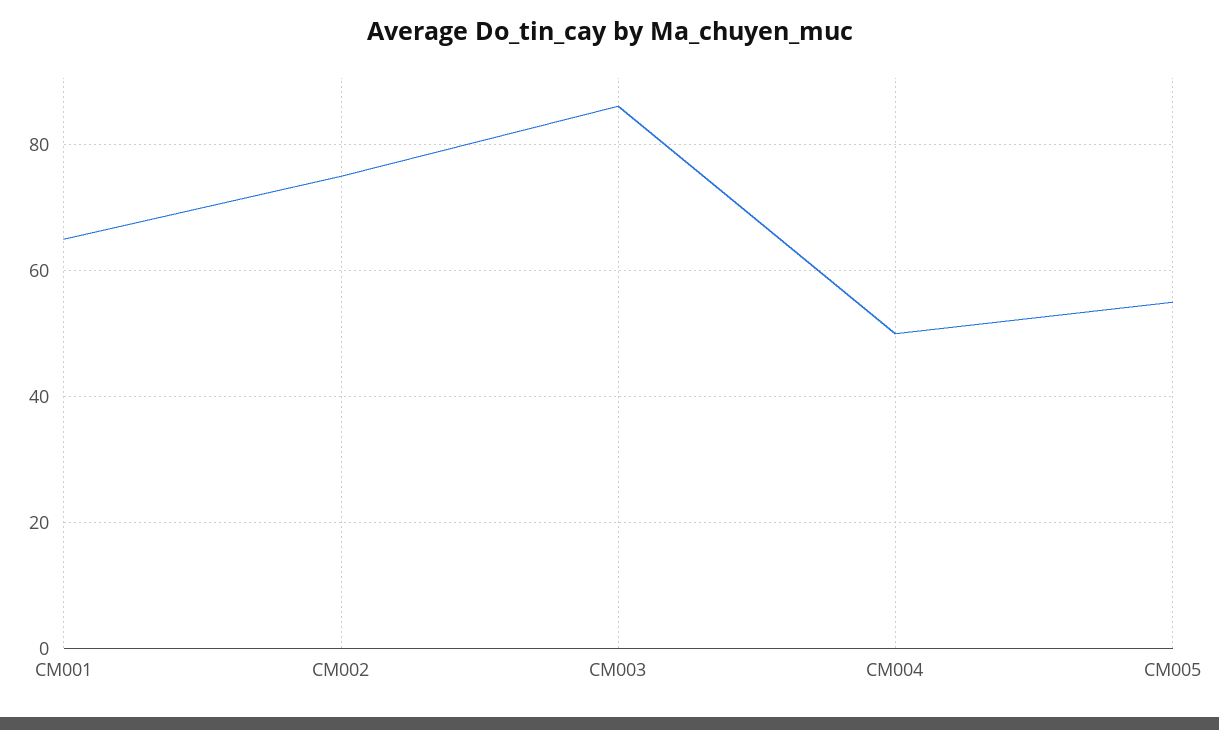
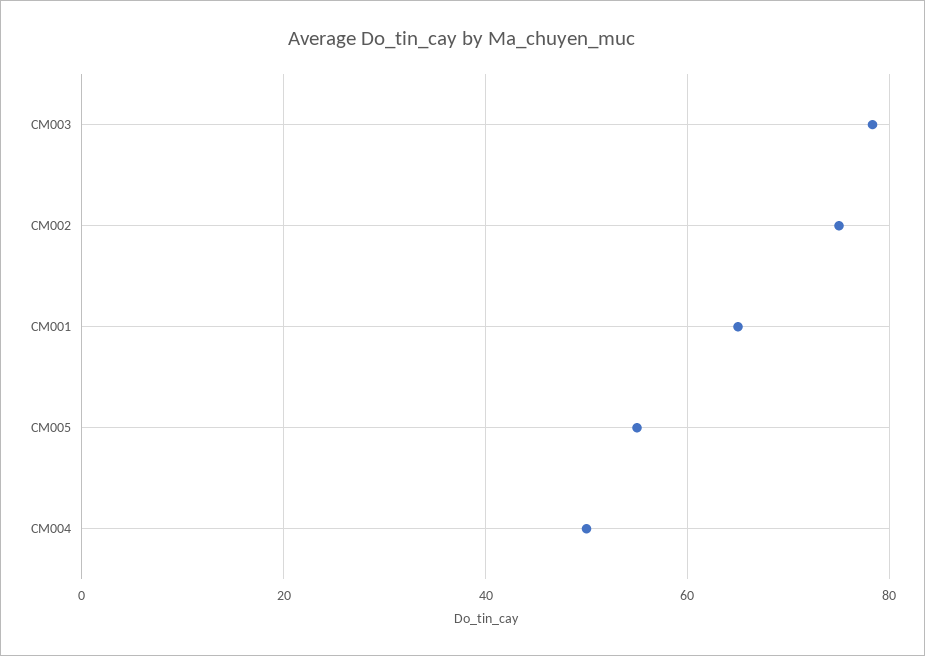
  {
    "CM001": 66,
    "CM002": 76,
-   "CM003": 86,
+   "CM003": 78,
    "CM004": 50,
    "CM005": 56
  }

